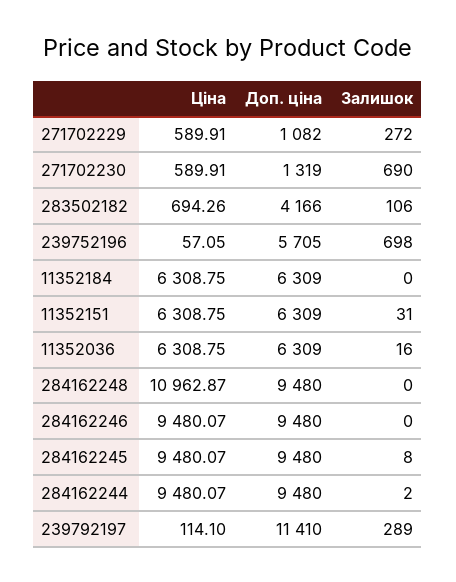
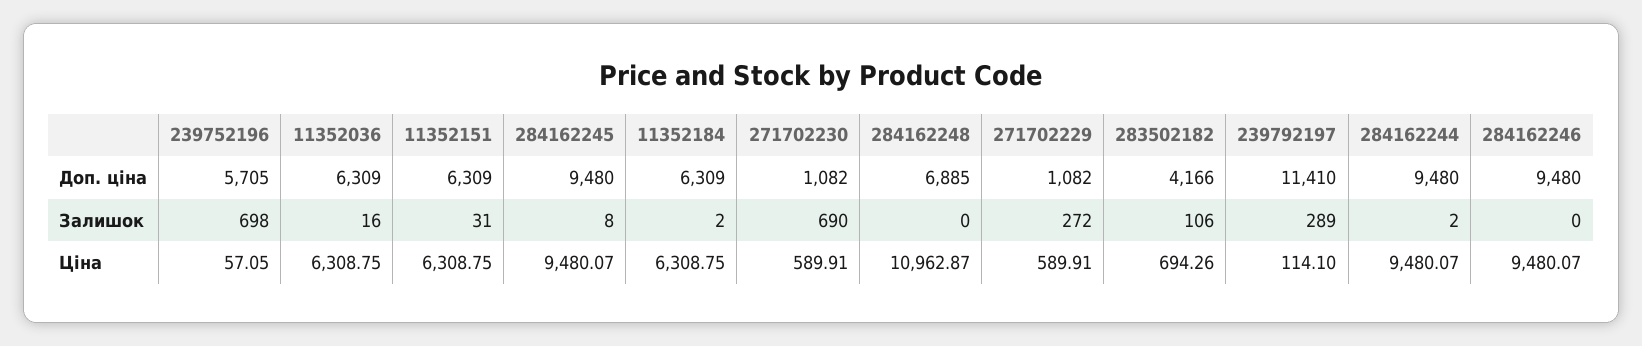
  {
    "Ціна": {
      "271702229": 589.91,
      "271702230": 589.91,
      "283502182": 694.26,
      "239752196": 57.05,
      "11352184": 6308.75,
      "11352151": 6308.75,
      "11352036": 6308.75,
      "284162248": 10962.87,
      "284162246": 9480.07,
      "284162245": 9480.07,
      "284162244": 9480.07,
      "239792197": 114.1
    },
    "Доп. ціна": {
      "271702229": 1082,
-     "271702230": 1319,
+     "271702230": 1082,
      "283502182": 4166,
      "239752196": 5705,
      "11352184": 6309,
      "11352151": 6309,
      "11352036": 6309,
-     "284162248": 9480,
+     "284162248": 6885,
      "284162246": 9480,
      "284162245": 9480,
      "284162244": 9480,
      "239792197": 11410
    },
    "Залишок": {
      "271702229": 272,
      "271702230": 690,
      "283502182": 106,
      "239752196": 698,
-     "11352184": 0,
+     "11352184": 2,
      "11352151": 31,
      "11352036": 16,
      "284162248": 0,
      "284162246": 0,
      "284162245": 8,
      "284162244": 2,
      "239792197": 289
    }
  }

